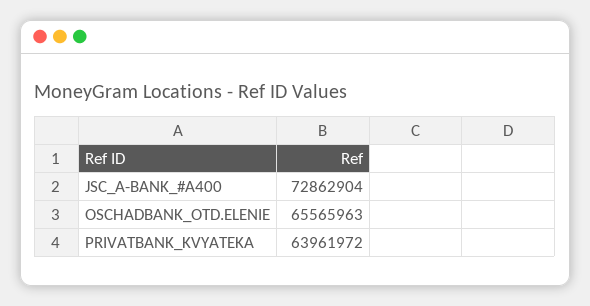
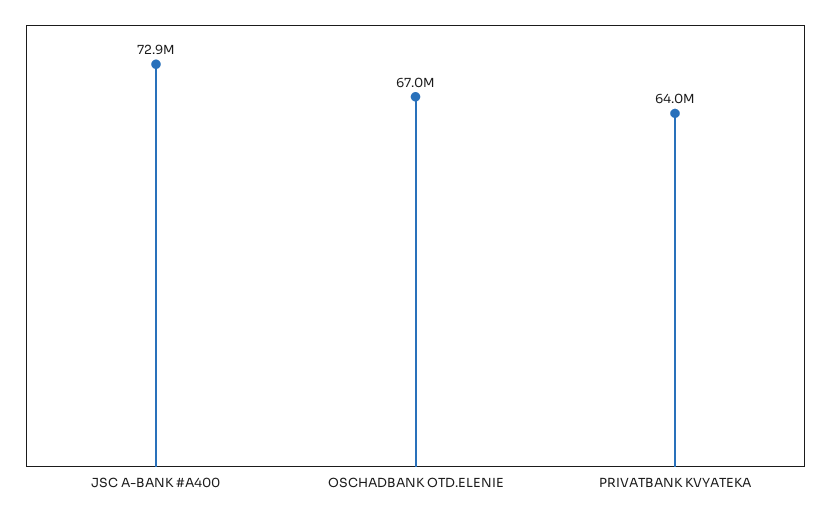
  {
    "JSC_A-BANK_#A400": 72862904,
-   "OSCHADBANK_OTD.ELENIE": 65565963,
+   "OSCHADBANK_OTD.ELENIE": 67000000,
    "PRIVATBANK_KVYATEKA": 63961972
  }

